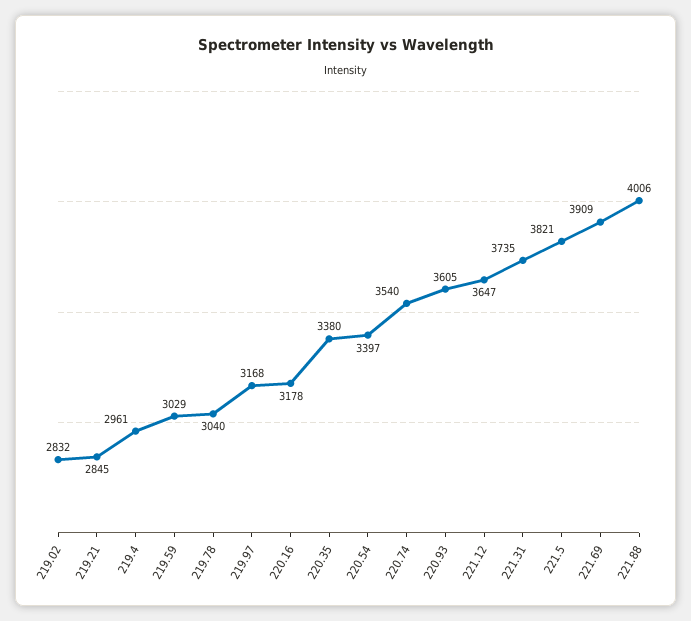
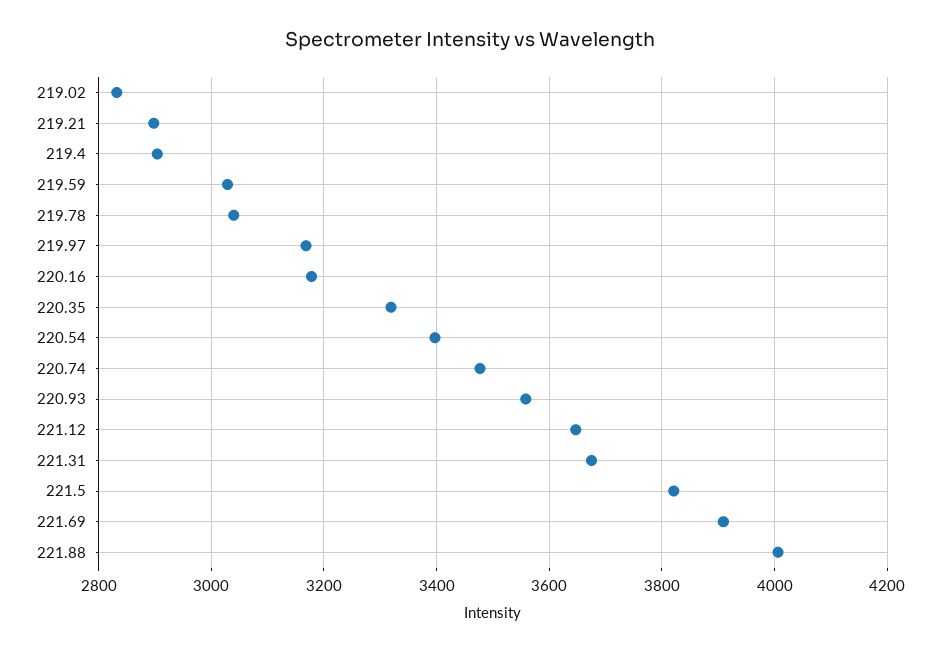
  {
    "219.02": 2832,
-   "219.21": 2845,
+   "219.21": 2900,
-   "219.4": 2961,
+   "219.4": 2900,
    "219.59": 3029,
    "219.78": 3040,
    "219.97": 3168,
    "220.16": 3178,
-   "220.35": 3380,
+   "220.35": 3320,
    "220.54": 3397,
-   "220.74": 3540,
+   "220.74": 3480,
-   "220.93": 3605,
+   "220.93": 3560,
    "221.12": 3647,
-   "221.31": 3735,
+   "221.31": 3680,
    "221.5": 3821,
    "221.69": 3909,
    "221.88": 4006
  }

